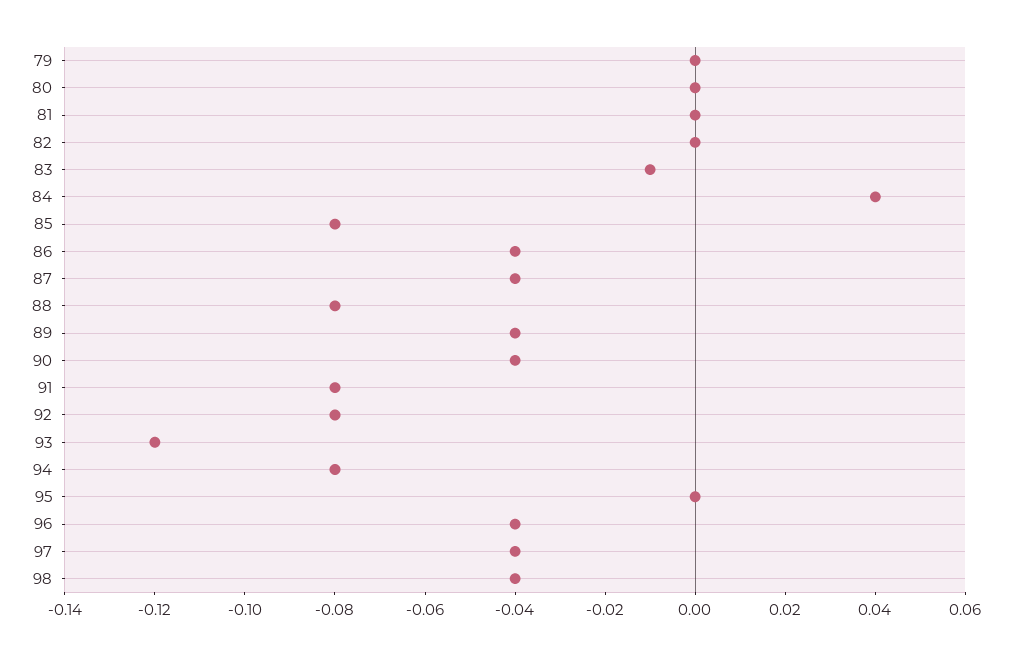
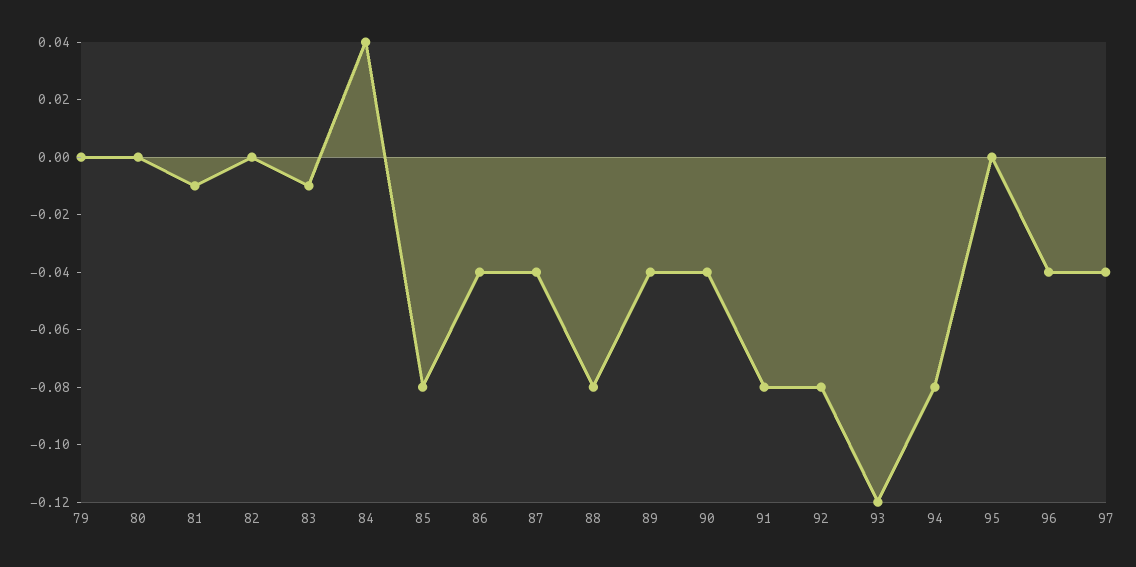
  {
    "79": 0,
    "80": 0,
-   "81": 0,
+   "81": -0.01,
    "82": 0,
    "83": -0.01,
    "84": 0.04,
    "85": -0.08,
    "86": -0.04,
    "87": -0.04,
    "88": -0.08,
    "89": -0.04,
    "90": -0.04,
    "91": -0.08,
    "92": -0.08,
    "93": -0.12,
    "94": -0.08,
    "95": 0,
    "96": -0.04,
-   "97": -0.04,
+   "97": -0.04
-   "98": -0.04
  }

